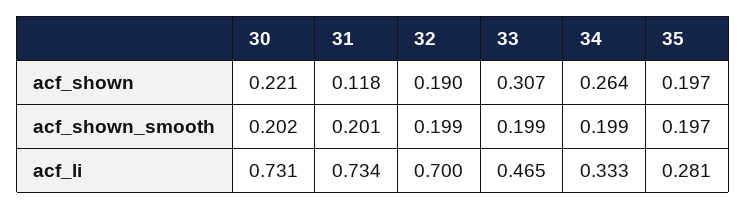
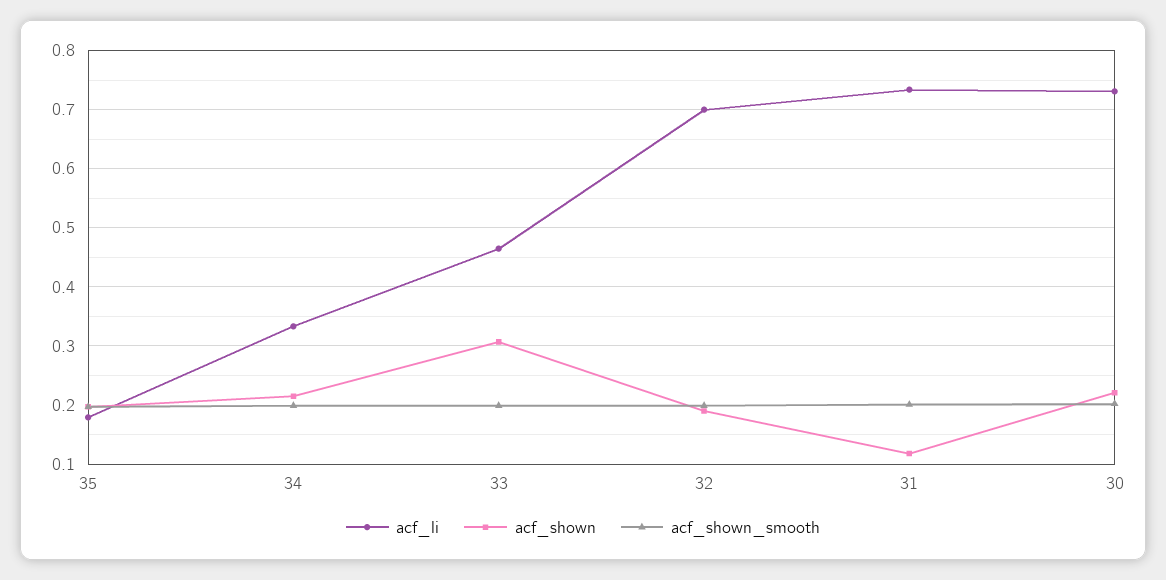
  {
    "acf_shown": {
      "30": 0.221,
      "31": 0.118,
      "32": 0.19,
      "33": 0.307,
-     "34": 0.264,
+     "34": 0.22,
      "35": 0.197
    },
    "acf_shown_smooth": {
      "30": 0.202,
      "31": 0.201,
      "32": 0.199,
      "33": 0.199,
      "34": 0.199,
      "35": 0.197
    },
    "acf_li": {
      "30": 0.731,
      "31": 0.734,
      "32": 0.7,
      "33": 0.465,
      "34": 0.333,
-     "35": 0.281
+     "35": 0.18
    }
  }

